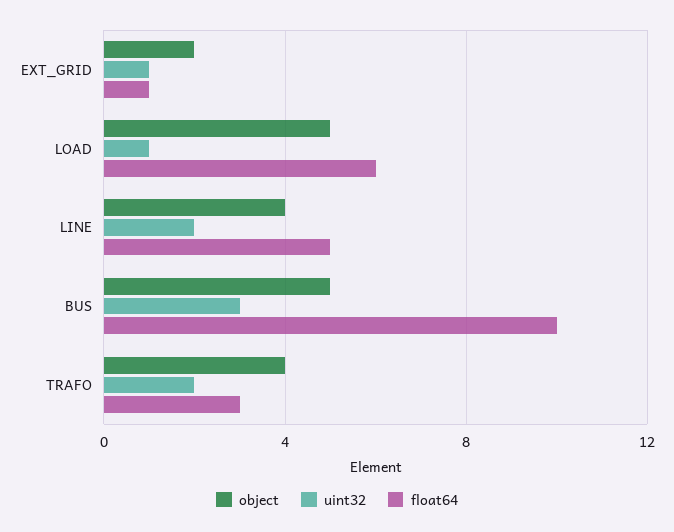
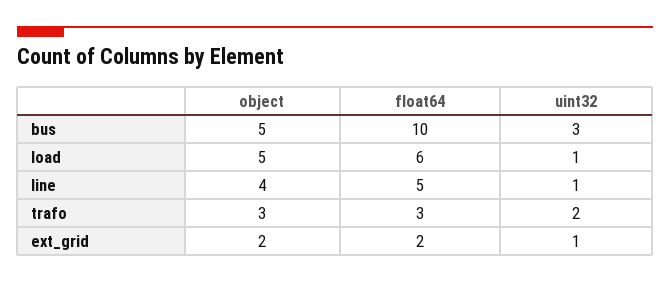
  {
    "object": {
      "EXT_GRID": 2,
      "LOAD": 5,
      "LINE": 4,
      "BUS": 5,
-     "TRAFO": 4
+     "TRAFO": 3
    },
    "uint32": {
      "EXT_GRID": 1,
      "LOAD": 1,
-     "LINE": 2,
+     "LINE": 1,
      "BUS": 3,
      "TRAFO": 2
    },
    "float64": {
-     "EXT_GRID": 1,
+     "EXT_GRID": 2,
      "LOAD": 6,
      "LINE": 5,
      "BUS": 10,
      "TRAFO": 3
    }
  }

